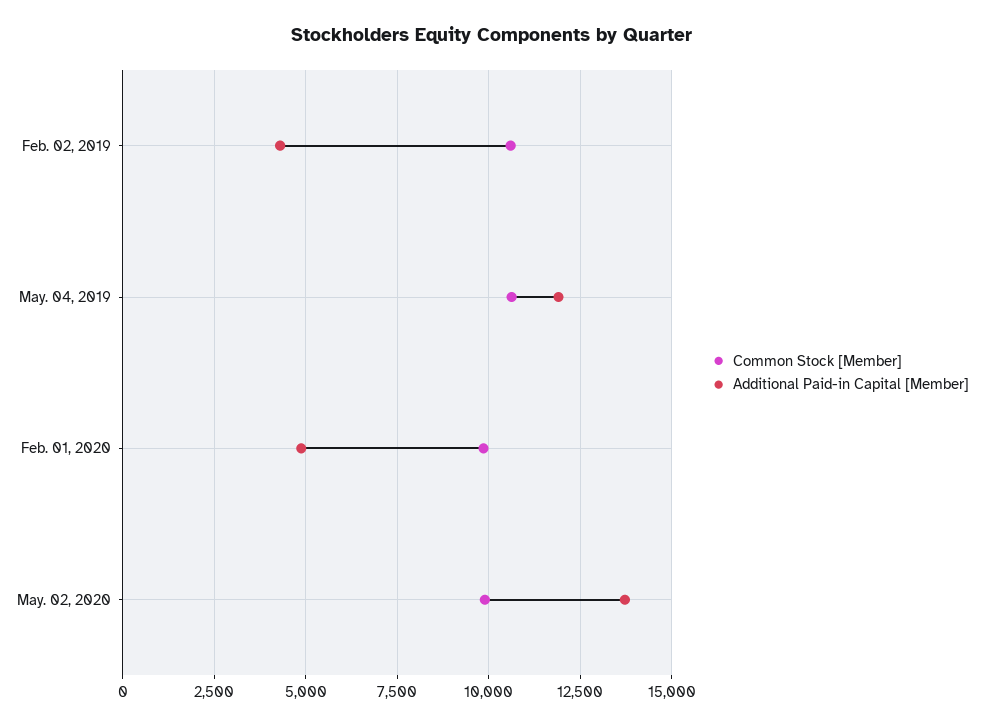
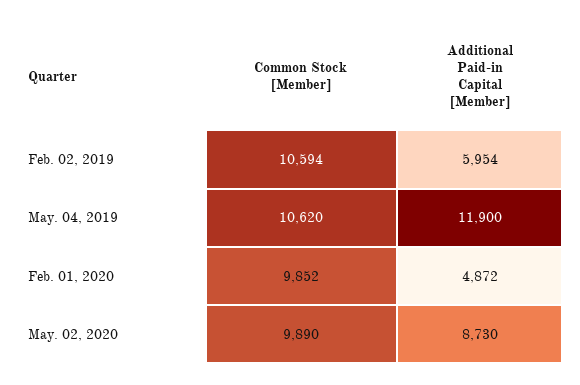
  {
    "Common Stock [Member]": {
      "Feb. 02, 2019": 10594,
      "May. 04, 2019": 10620,
      "Feb. 01, 2020": 9852,
      "May. 02, 2020": 9890
    },
    "Additional Paid-in Capital [Member]": {
-     "Feb. 02, 2019": 4250,
+     "Feb. 02, 2019": 5954,
      "May. 04, 2019": 11900,
      "Feb. 01, 2020": 4872,
-     "May. 02, 2020": 13750
+     "May. 02, 2020": 8730
    }
  }

